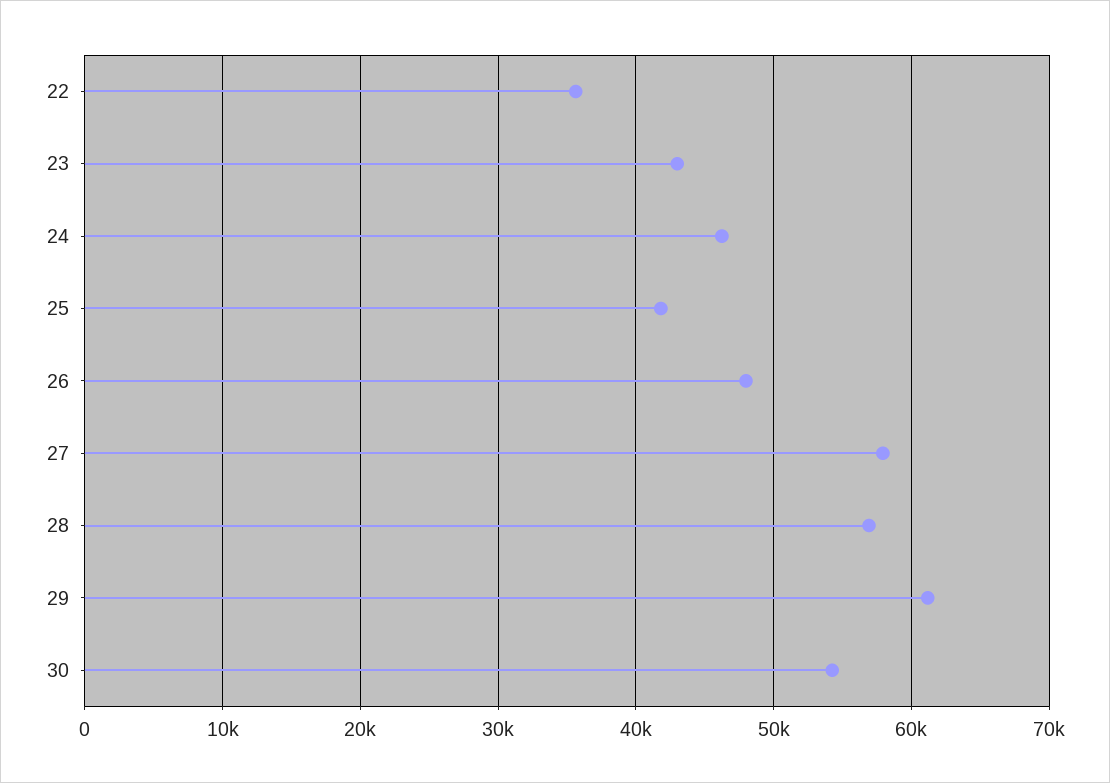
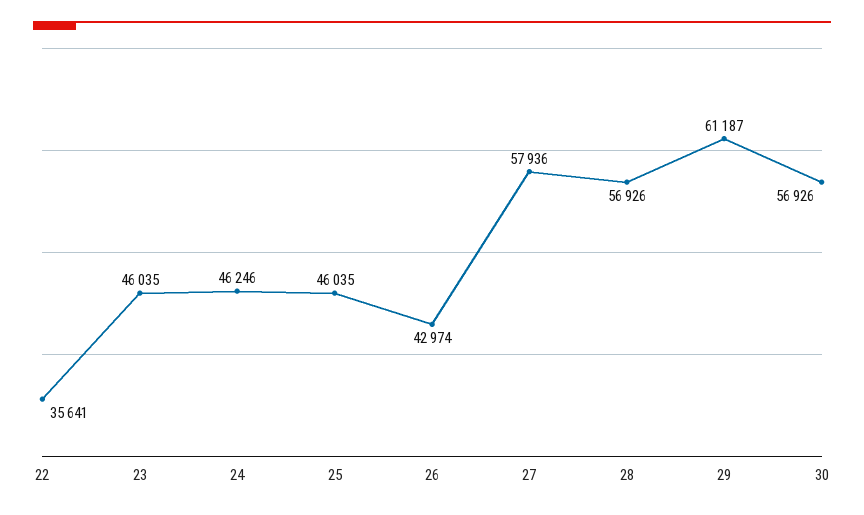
  {
    "22": 35641,
-   "23": 43000,
+   "23": 46035,
    "24": 46246,
-   "25": 42000,
+   "25": 46035,
-   "26": 48000,
+   "26": 42974,
    "27": 57936,
    "28": 56926,
    "29": 61187,
-   "30": 54000
+   "30": 56926
  }

